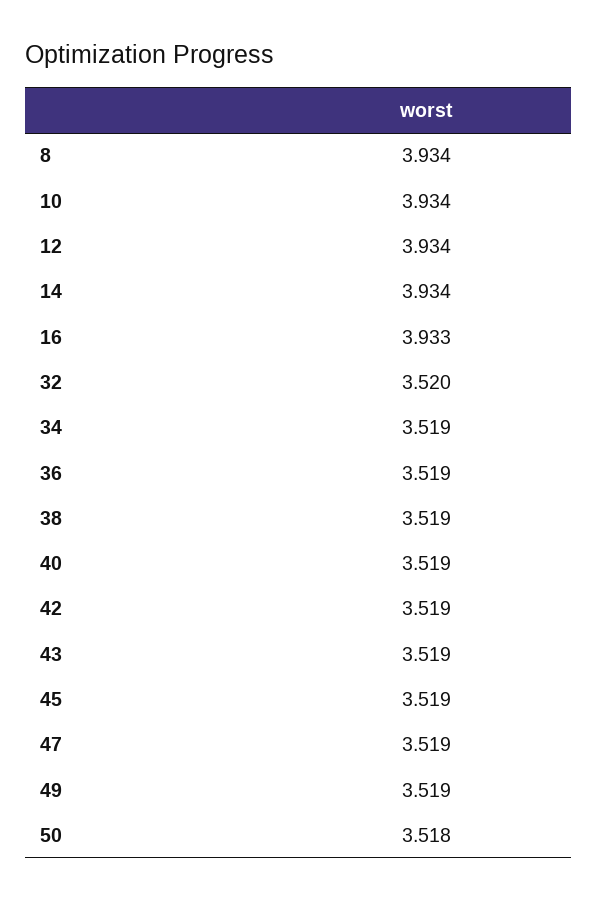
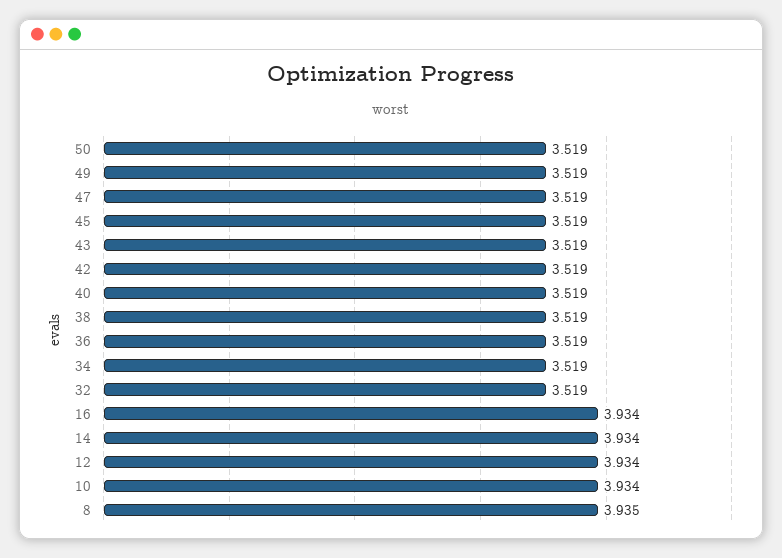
  {
-   "8": 3.934,
+   "8": 3.935,
    "10": 3.934,
    "12": 3.934,
    "14": 3.934,
-   "16": 3.933,
+   "16": 3.934,
-   "32": 3.52,
+   "32": 3.519,
    "34": 3.519,
    "36": 3.519,
    "38": 3.519,
    "40": 3.519,
    "42": 3.519,
    "43": 3.519,
    "45": 3.519,
    "47": 3.519,
    "49": 3.519,
-   "50": 3.518
+   "50": 3.519
  }

